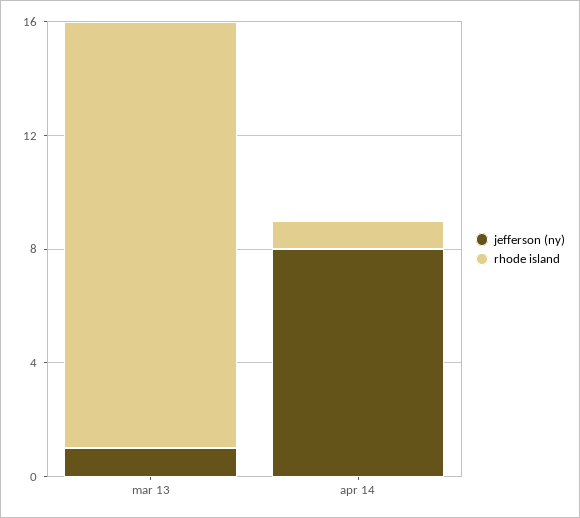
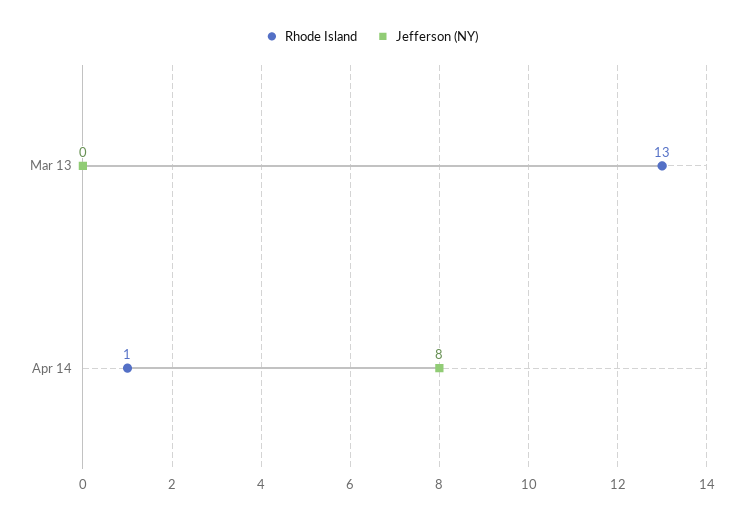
  {
    "jefferson (ny)": {
-     "mar 13": 1,
+     "mar 13": 0,
      "apr 14": 8
    },
    "rhode island": {
-     "mar 13": 15,
+     "mar 13": 13,
      "apr 14": 1
    }
  }

